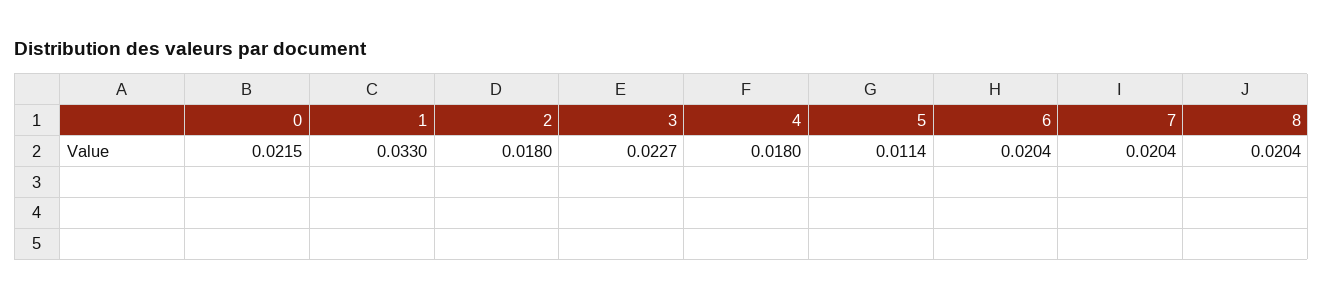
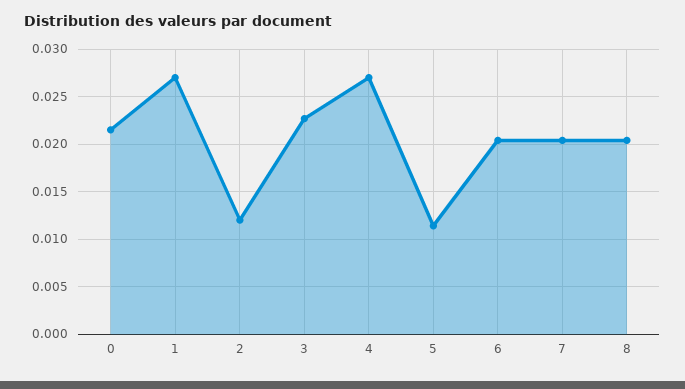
  {
    "0": 0.0215,
-   "1": 0.033,
+   "1": 0.027,
-   "2": 0.018,
+   "2": 0.012,
    "3": 0.0227,
-   "4": 0.018,
+   "4": 0.027,
    "5": 0.0114,
    "6": 0.0204,
    "7": 0.0204,
    "8": 0.0204
  }

